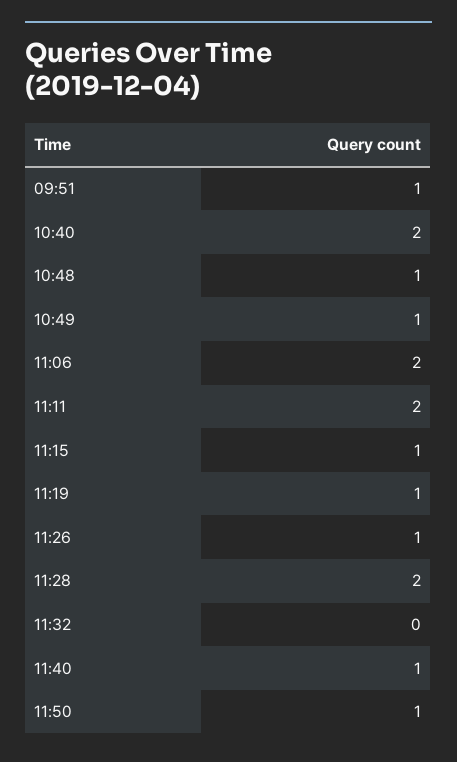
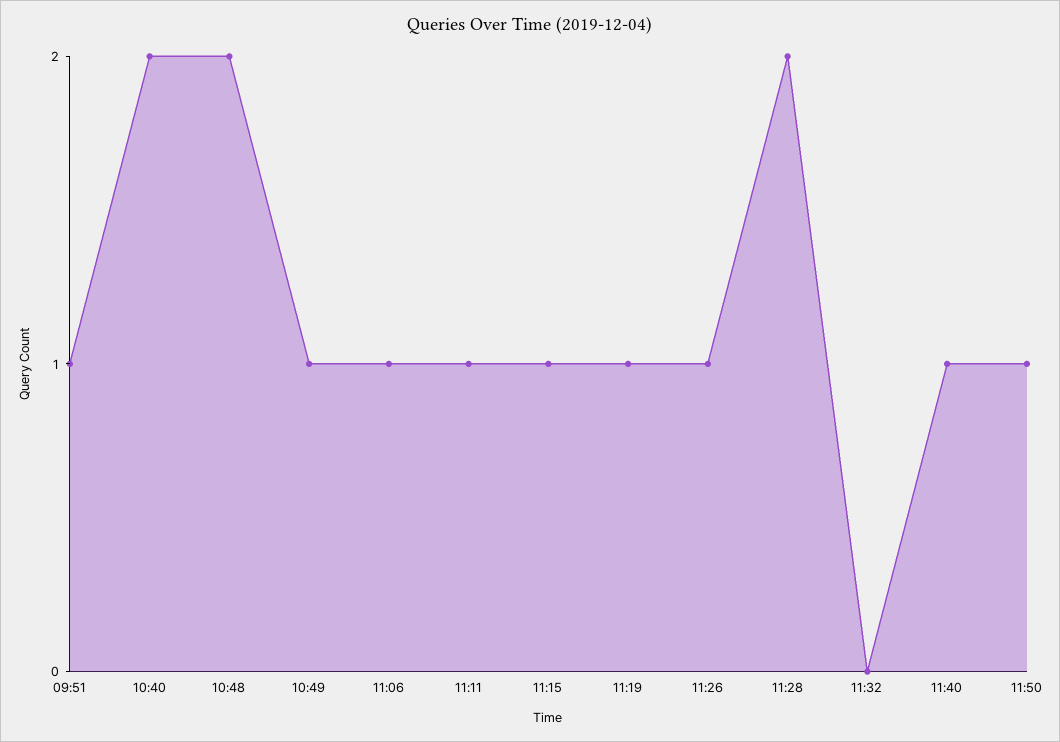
  {
    "09:51": 1,
    "10:40": 2,
-   "10:48": 1,
+   "10:48": 2,
    "10:49": 1,
-   "11:06": 2,
+   "11:06": 1,
-   "11:11": 2,
+   "11:11": 1,
    "11:15": 1,
    "11:19": 1,
    "11:26": 1,
    "11:28": 2,
    "11:32": 0,
    "11:40": 1,
    "11:50": 1
  }

